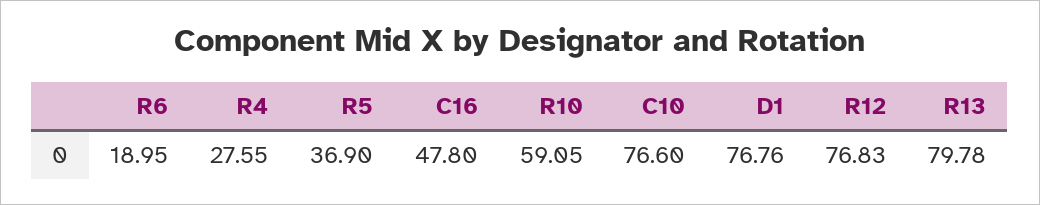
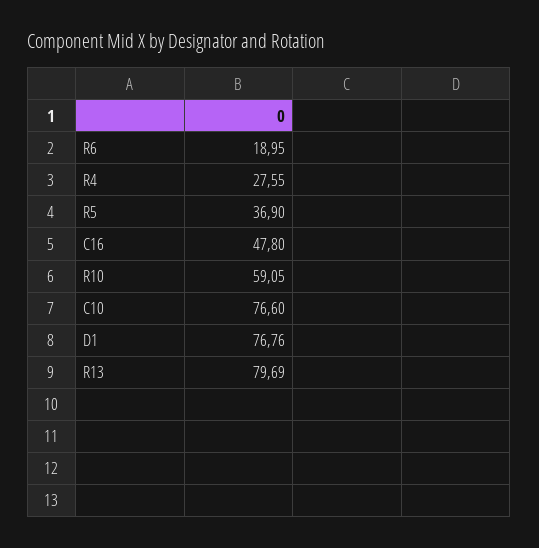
  {
    "R6": 18.95,
    "R4": 27.55,
    "R5": 36.9,
    "C16": 47.8,
    "R10": 59.05,
    "C10": 76.6,
    "D1": 76.76,
-   "R12": 76.83,
-   "R13": 79.78
+   "R13": 79.69
  }

